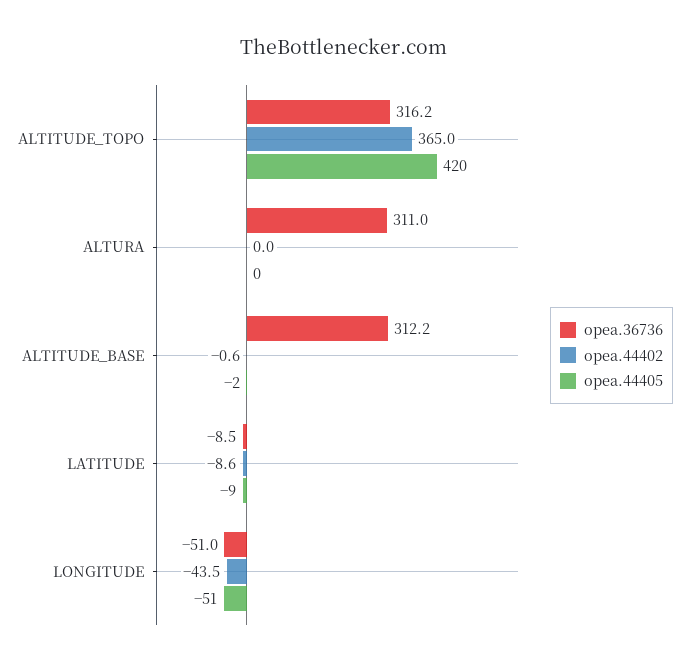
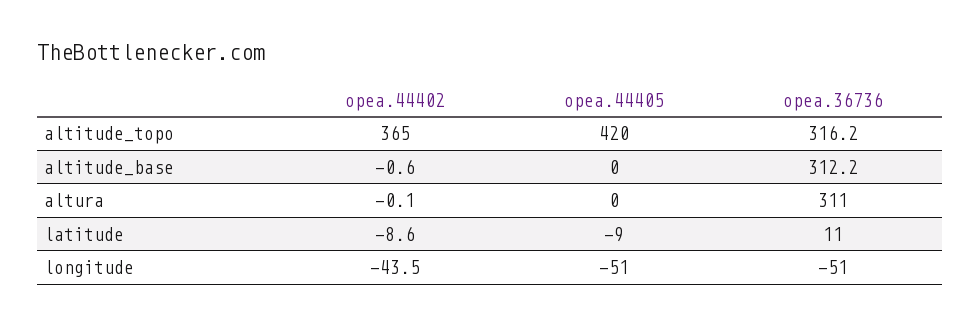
  {
    "opea.36736": {
      "ALTITUDE_TOPO": 316.2,
      "ALTURA": 311,
      "ALTITUDE_BASE": 312.2,
-     "LATITUDE": -8.5,
+     "LATITUDE": 11,
      "LONGITUDE": -51
    },
    "opea.44402": {
      "ALTITUDE_TOPO": 365,
-     "ALTURA": 0,
+     "ALTURA": -0.1,
      "ALTITUDE_BASE": -0.6,
      "LATITUDE": -8.6,
      "LONGITUDE": -43.5
    },
    "opea.44405": {
      "ALTITUDE_TOPO": 420,
      "ALTURA": 0,
-     "ALTITUDE_BASE": -2,
+     "ALTITUDE_BASE": 0,
      "LATITUDE": -9,
      "LONGITUDE": -51
    }
  }

